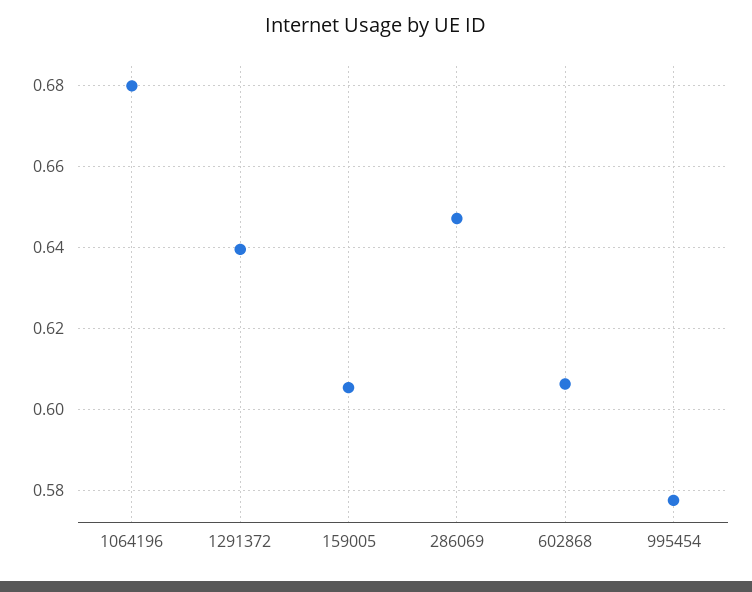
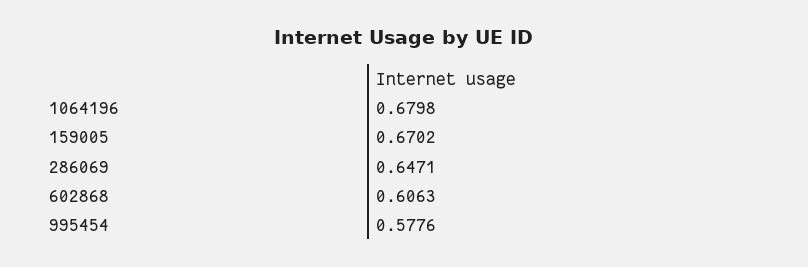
  {
    "1064196": 0.6798,
-   "1291372": 0.64,
-   "159005": 0.606,
+   "159005": 0.6702,
    "286069": 0.6471,
    "602868": 0.6063,
    "995454": 0.5776
  }

